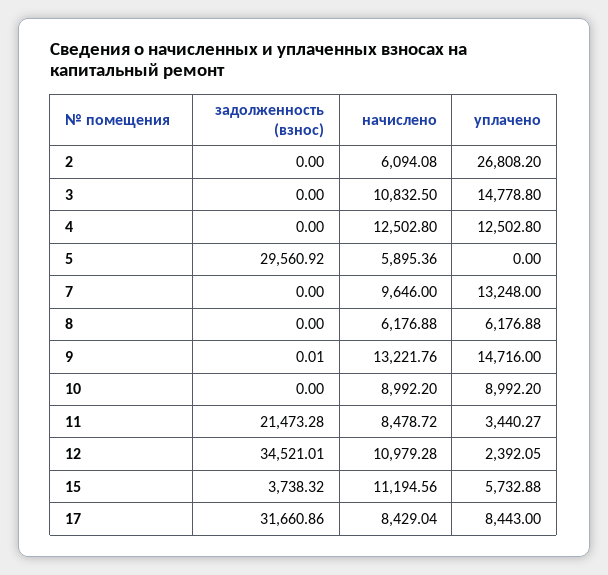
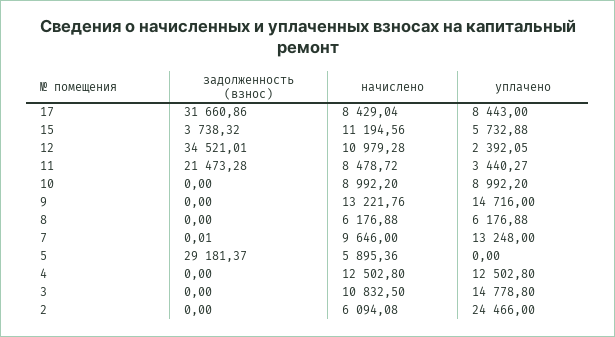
  {
    "задолженность (взнос)": {
      "2": 0,
      "3": 0,
      "4": 0,
-     "5": 29560.92,
+     "5": 29181.37,
-     "7": 0,
+     "7": 0.01,
      "8": 0,
-     "9": 0.01,
+     "9": 0,
      "10": 0,
      "11": 21473.28,
      "12": 34521.01,
      "15": 3738.32,
      "17": 31660.86
    },
    "начислено": {
      "2": 6094.08,
      "3": 10832.5,
      "4": 12502.8,
      "5": 5895.36,
      "7": 9646,
      "8": 6176.88,
      "9": 13221.76,
      "10": 8992.2,
      "11": 8478.72,
      "12": 10979.28,
      "15": 11194.56,
      "17": 8429.04
    },
    "уплачено": {
-     "2": 26808.2,
+     "2": 24466,
      "3": 14778.8,
      "4": 12502.8,
      "5": 0,
      "7": 13248,
      "8": 6176.88,
      "9": 14716,
      "10": 8992.2,
      "11": 3440.27,
      "12": 2392.05,
      "15": 5732.88,
      "17": 8443
    }
  }

